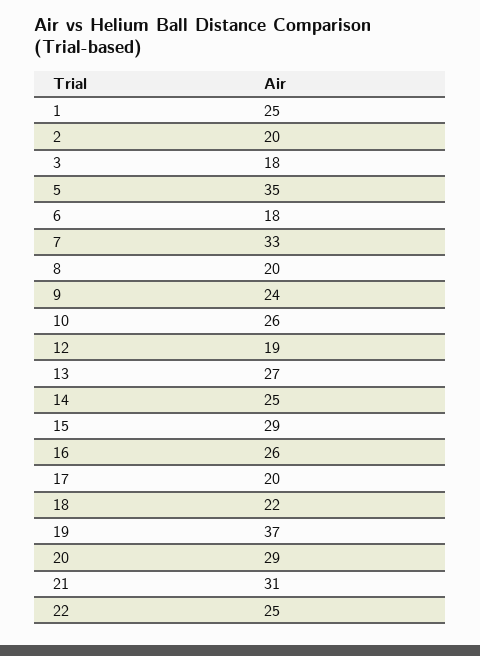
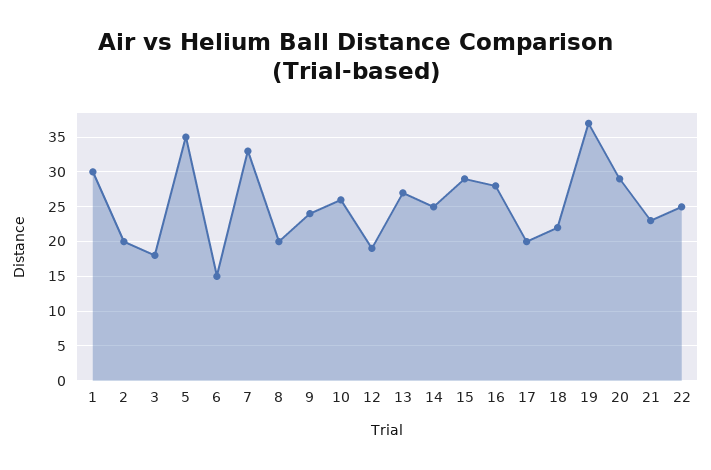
  {
-   "1": 25,
+   "1": 30,
    "2": 20,
    "3": 18,
    "5": 35,
-   "6": 18,
+   "6": 15,
    "7": 33,
    "8": 20,
    "9": 24,
    "10": 26,
    "12": 19,
    "13": 27,
    "14": 25,
    "15": 29,
-   "16": 26,
+   "16": 28,
    "17": 20,
    "18": 22,
    "19": 37,
    "20": 29,
-   "21": 31,
+   "21": 23,
    "22": 25
  }

